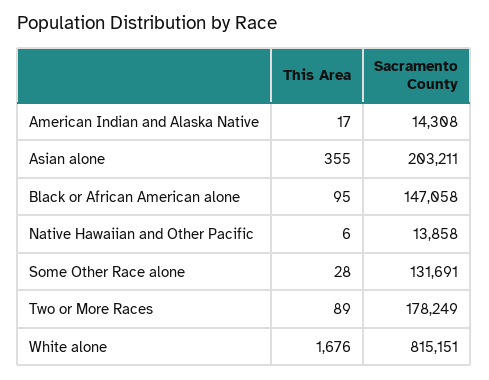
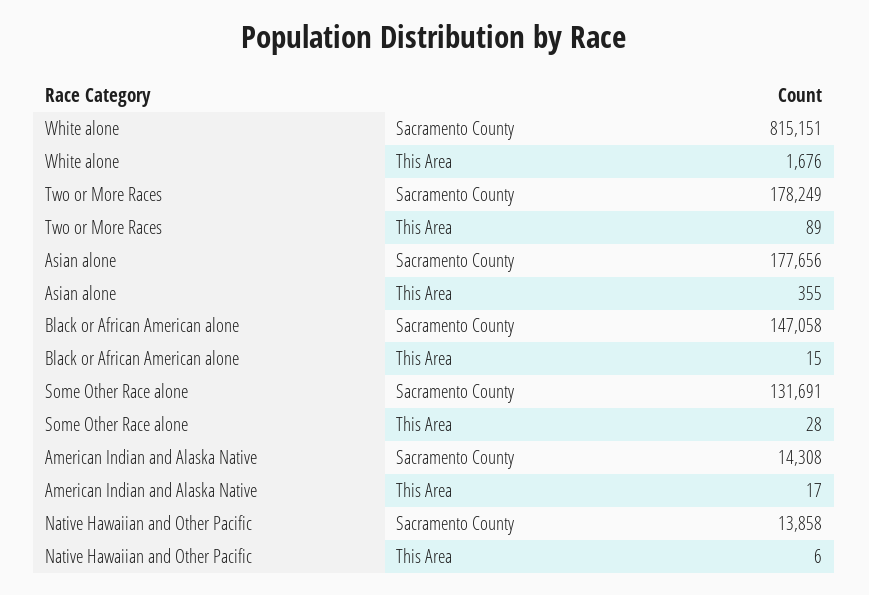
  {
    "This Area": {
      "American Indian and Alaska Native": 17,
      "Asian alone": 355,
-     "Black or African American alone": 95,
+     "Black or African American alone": 15,
      "Native Hawaiian and Other Pacific": 6,
      "Some Other Race alone": 28,
      "Two or More Races": 89,
      "White alone": 1676
    },
    "Sacramento County": {
      "American Indian and Alaska Native": 14308,
-     "Asian alone": 203211,
+     "Asian alone": 177656,
      "Black or African American alone": 147058,
      "Native Hawaiian and Other Pacific": 13858,
      "Some Other Race alone": 131691,
      "Two or More Races": 178249,
      "White alone": 815151
    }
  }

